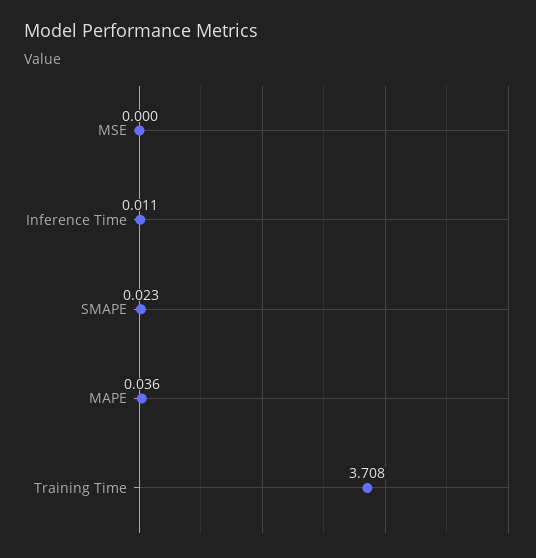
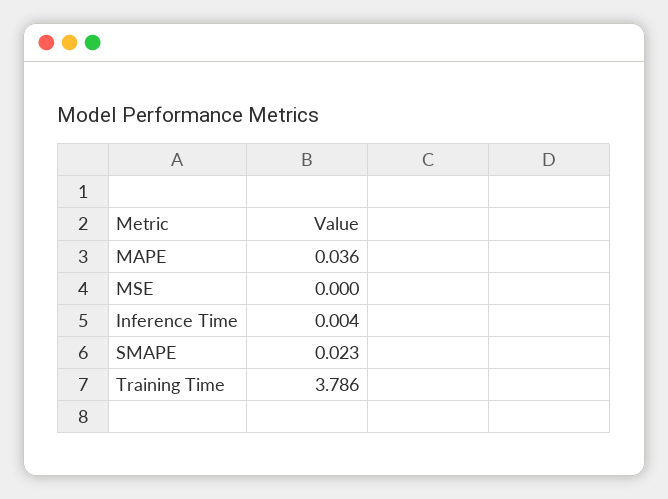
  {
    "MSE": 0,
-   "Inference Time": 0.011,
+   "Inference Time": 0.004,
    "SMAPE": 0.023,
    "MAPE": 0.036,
-   "Training Time": 3.708
+   "Training Time": 3.786
  }

